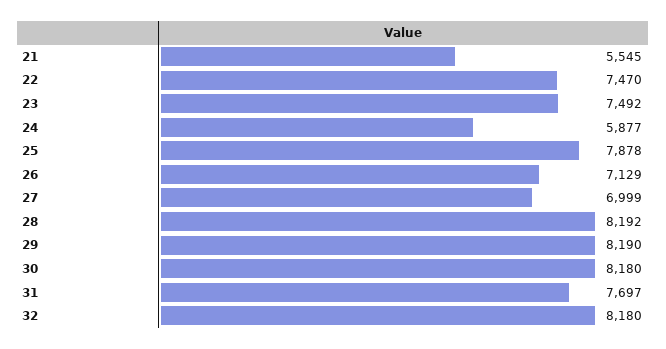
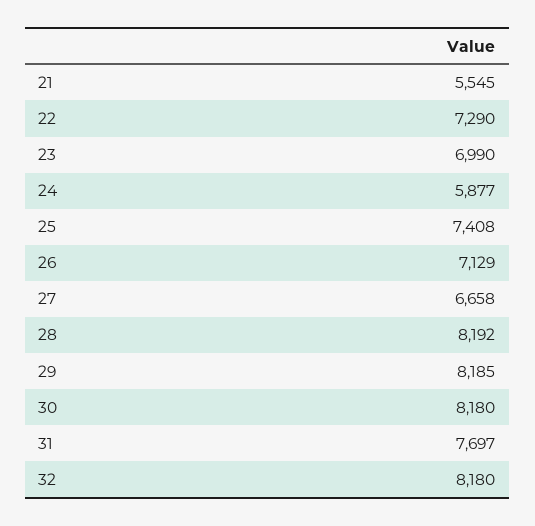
  {
    "21": 5545,
-   "22": 7470,
+   "22": 7290,
-   "23": 7492,
+   "23": 6990,
    "24": 5877,
-   "25": 7878,
+   "25": 7408,
    "26": 7129,
-   "27": 6999,
+   "27": 6658,
    "28": 8192,
-   "29": 8190,
+   "29": 8185,
    "30": 8180,
    "31": 7697,
    "32": 8180
  }

